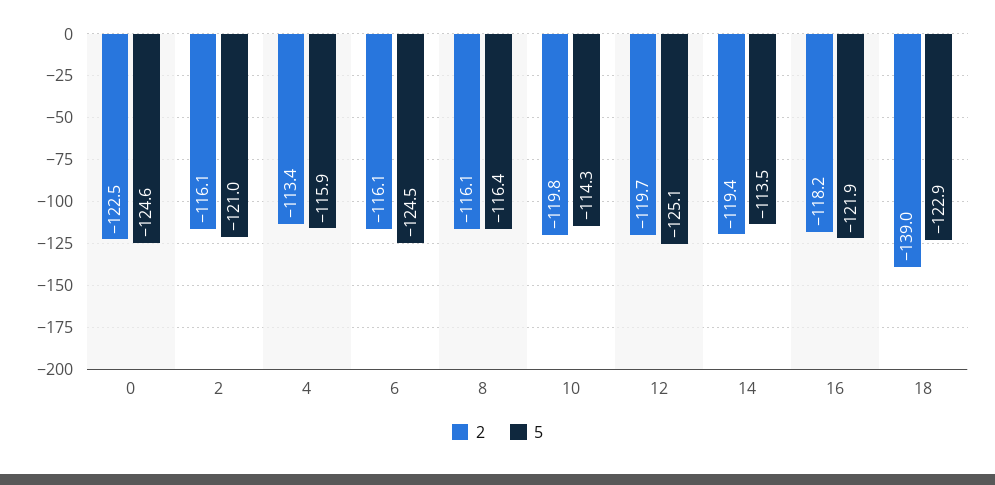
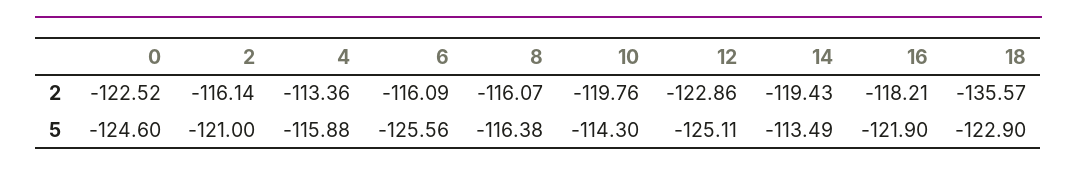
  {
    "2": {
      "0": -122.52,
      "2": -116.14,
      "4": -113.36,
      "6": -116.09,
      "8": -116.07,
      "10": -119.76,
-     "12": -119.7,
+     "12": -122.86,
      "14": -119.43,
      "16": -118.21,
-     "18": -139
+     "18": -135.57
    },
    "5": {
      "0": -124.6,
      "2": -121,
      "4": -115.88,
-     "6": -124.5,
+     "6": -125.56,
      "8": -116.38,
      "10": -114.3,
      "12": -125.11,
      "14": -113.49,
      "16": -121.9,
      "18": -122.9
    }
  }

